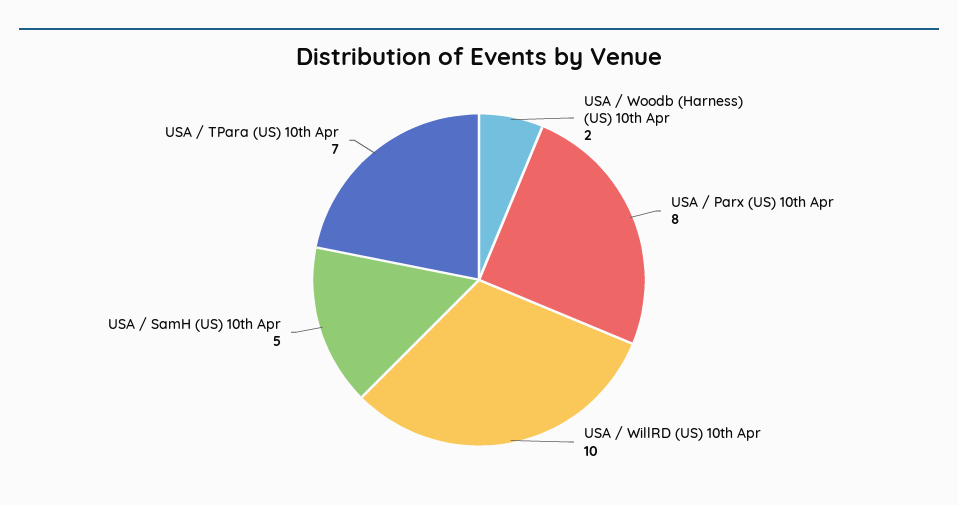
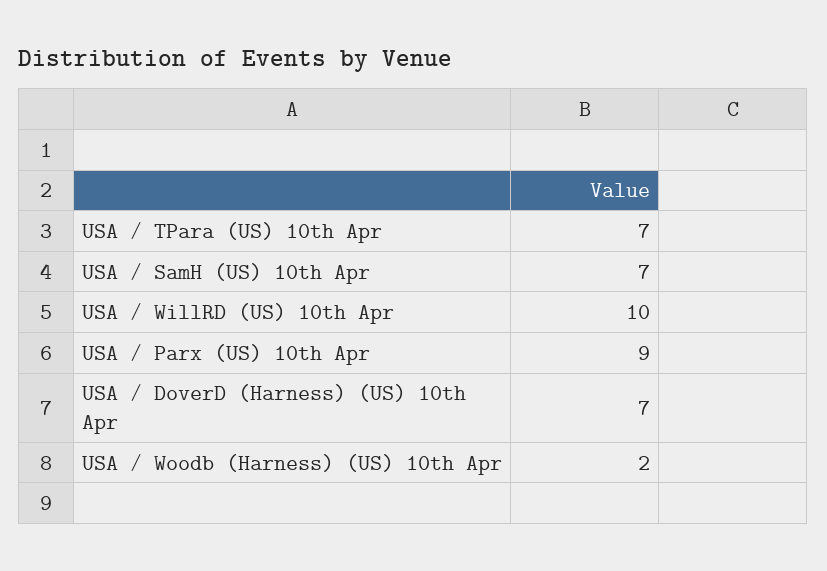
  {
    "USA / Woodb (Harness) (US) 10th Apr": 2,
-   "USA / Parx (US) 10th Apr": 8,
+   "USA / Parx (US) 10th Apr": 9,
    "USA / WillRD (US) 10th Apr": 10,
-   "USA / SamH (US) 10th Apr": 5,
+   "USA / SamH (US) 10th Apr": 7,
-   "USA / TPara (US) 10th Apr": 7
+   "USA / TPara (US) 10th Apr": 7,
+   "USA / DoverD (Harness) (US) 10th Apr": 7
  }

